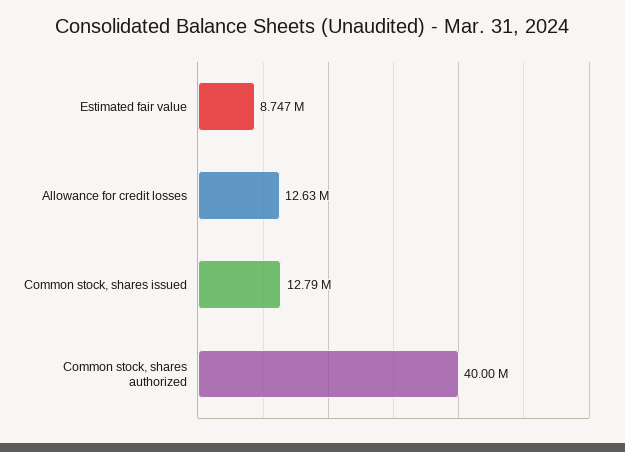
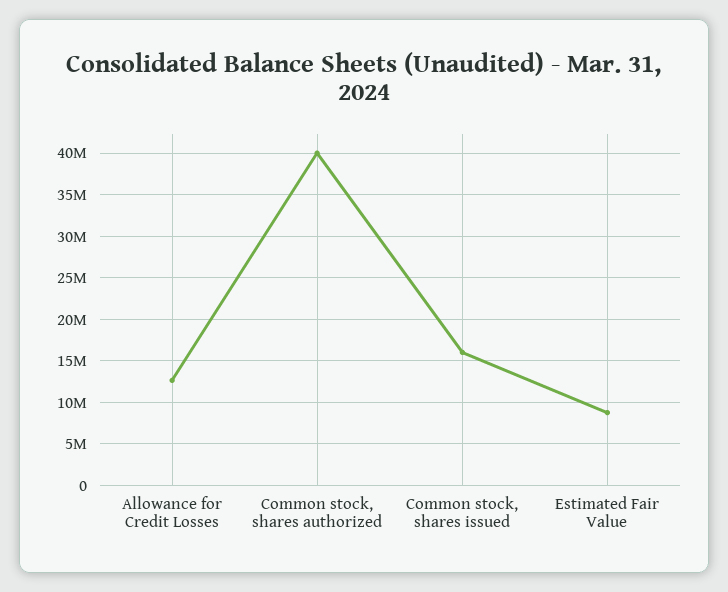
  {
    "Estimated fair value": 8747000,
    "Allowance for credit losses": 12630000,
-   "Common stock, shares issued": 12790000,
+   "Common stock, shares issued": 16000000,
    "Common stock, shares authorized": 40000000
  }

